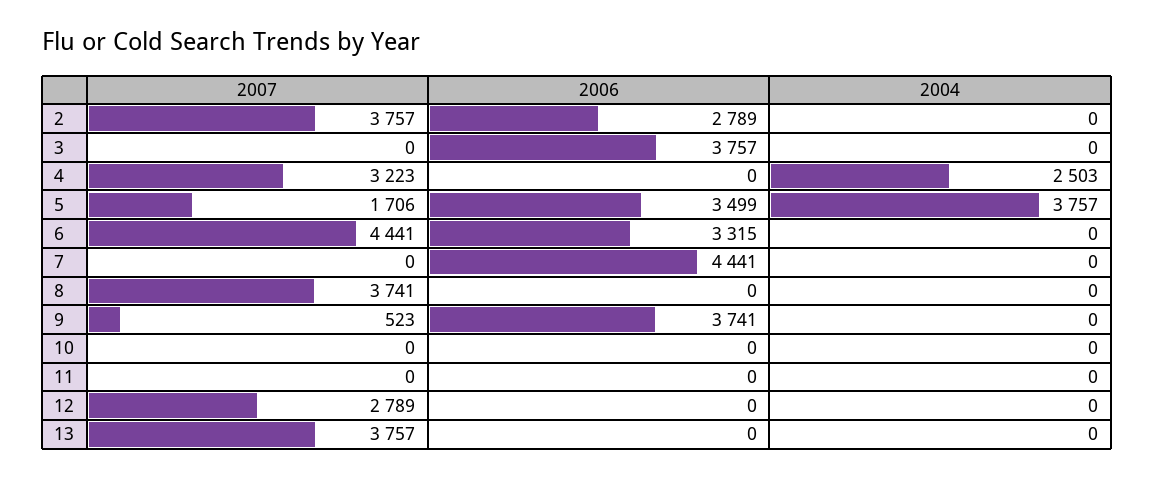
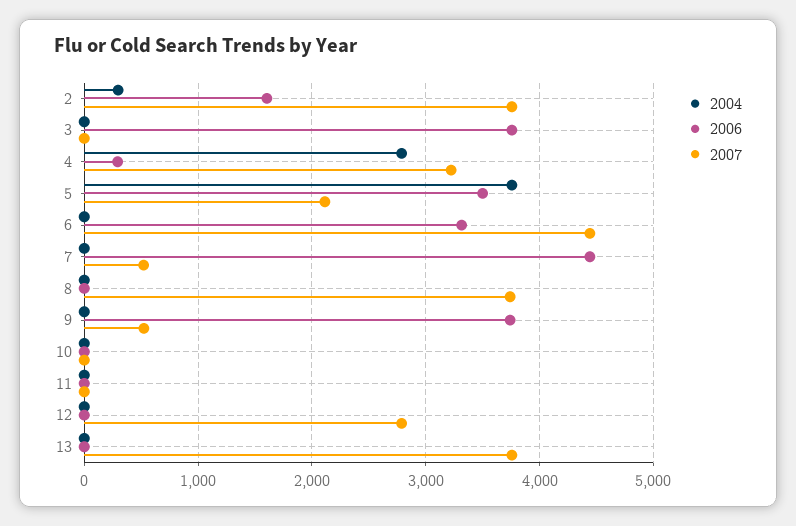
  {
    "2007": {
      "2": 3757,
      "3": 0,
      "4": 3223,
-     "5": 1706,
+     "5": 2100,
      "6": 4441,
-     "7": 0,
+     "7": 500,
      "8": 3741,
      "9": 523,
      "10": 0,
      "11": 0,
      "12": 2789,
      "13": 3757
    },
    "2006": {
-     "2": 2789,
+     "2": 1600,
      "3": 3757,
-     "4": 0,
+     "4": 300,
      "5": 3499,
      "6": 3315,
      "7": 4441,
      "8": 0,
      "9": 3741,
      "10": 0,
      "11": 0,
      "12": 0,
      "13": 0
    },
    "2004": {
-     "2": 0,
+     "2": 300,
      "3": 0,
-     "4": 2503,
+     "4": 2800,
      "5": 3757,
      "6": 0,
      "7": 0,
      "8": 0,
      "9": 0,
      "10": 0,
      "11": 0,
      "12": 0,
      "13": 0
    }
  }

